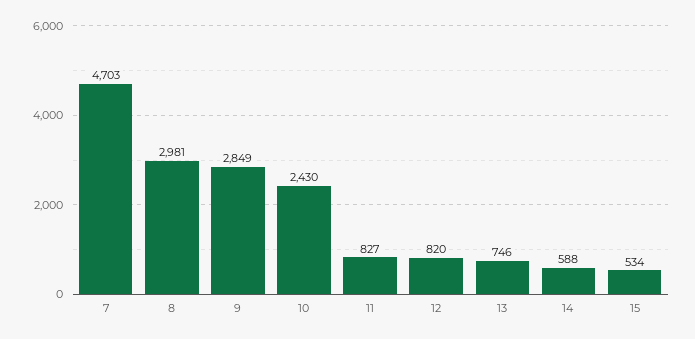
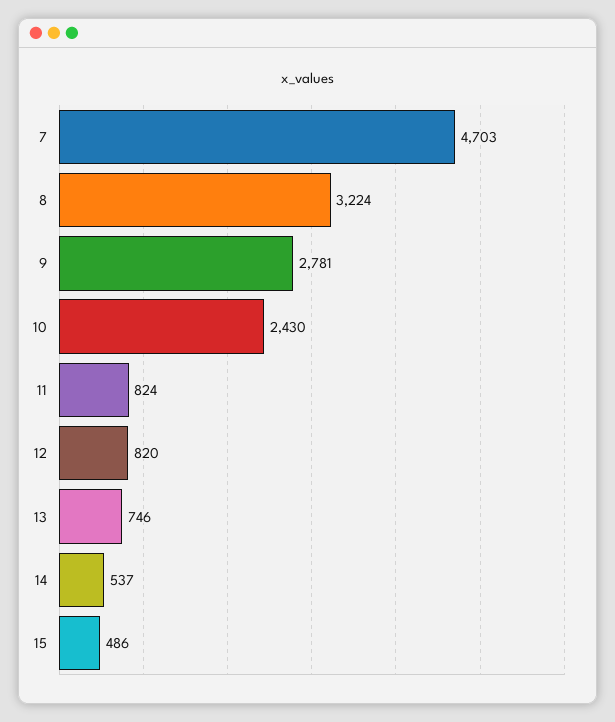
  {
    "7": 4703,
-   "8": 2981,
+   "8": 3224,
-   "9": 2849,
+   "9": 2781,
    "10": 2430,
-   "11": 827,
+   "11": 824,
    "12": 820,
    "13": 746,
-   "14": 588,
+   "14": 537,
-   "15": 534
+   "15": 486
  }

